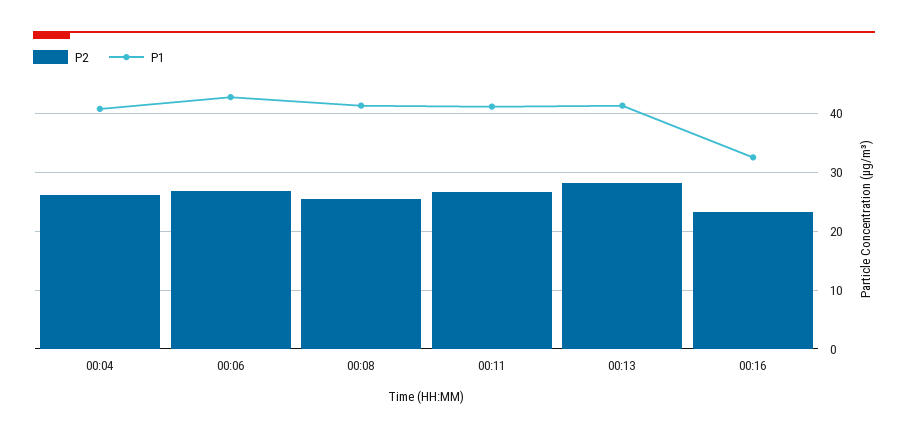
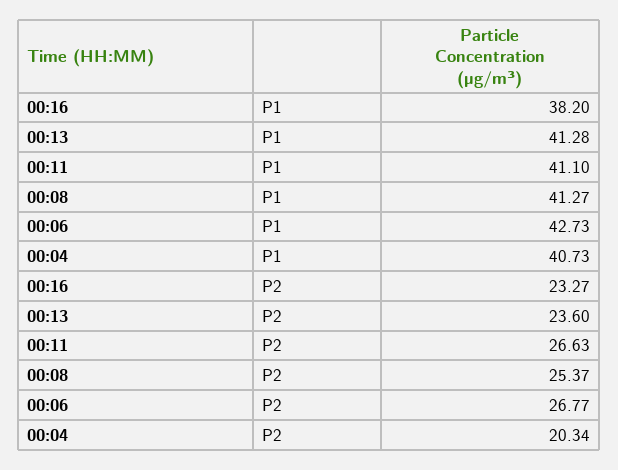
  {
    "P2": {
-     "00:04": 26,
+     "00:04": 20.34,
      "00:06": 26.77,
      "00:08": 25.37,
      "00:11": 26.63,
-     "00:13": 28,
+     "00:13": 23.6,
      "00:16": 23.27
    },
    "P1": {
      "00:04": 40.73,
      "00:06": 42.73,
      "00:08": 41.27,
      "00:11": 41.1,
      "00:13": 41.28,
-     "00:16": 32
+     "00:16": 38.2
    }
  }

